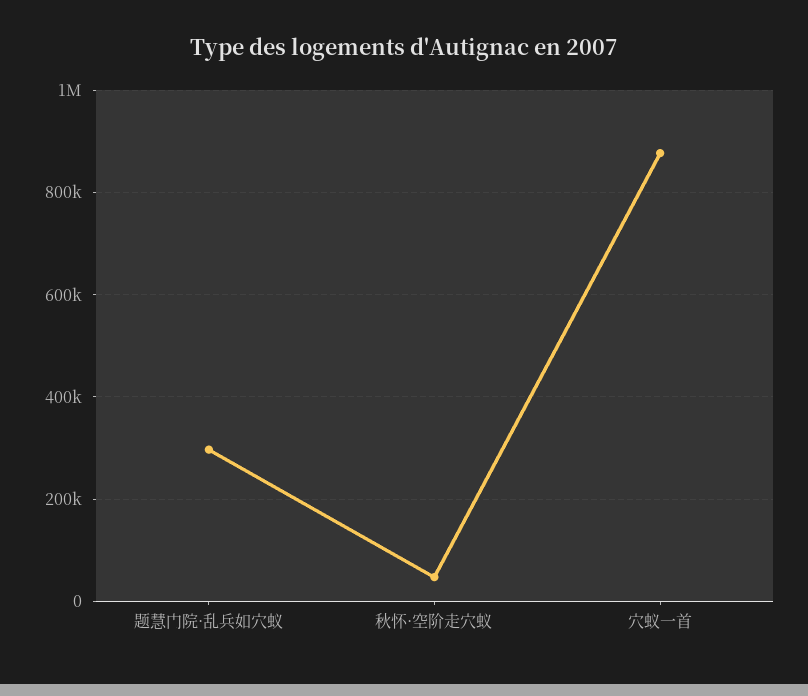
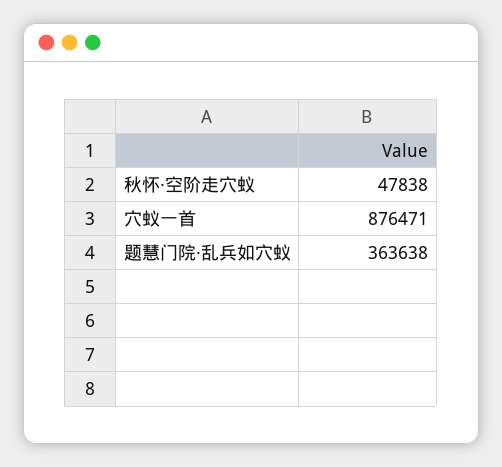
  {
-   "题慧门院·乱兵如穴蚁": 300000,
+   "题慧门院·乱兵如穴蚁": 363638,
    "秋怀·空阶走穴蚁": 47838,
    "穴蚁一首": 876471
  }

